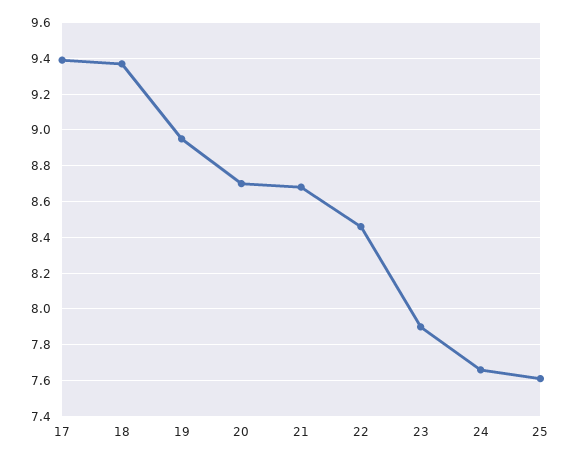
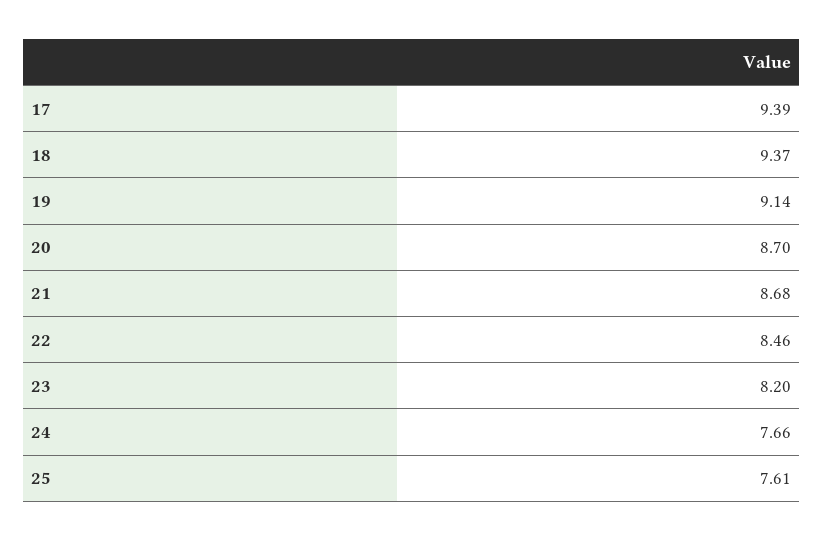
  {
    "17": 9.39,
    "18": 9.37,
-   "19": 8.95,
+   "19": 9.14,
    "20": 8.7,
    "21": 8.68,
    "22": 8.46,
-   "23": 7.9,
+   "23": 8.2,
    "24": 7.66,
    "25": 7.61
  }

